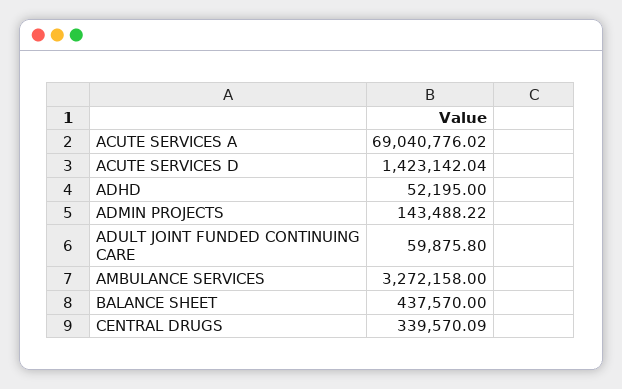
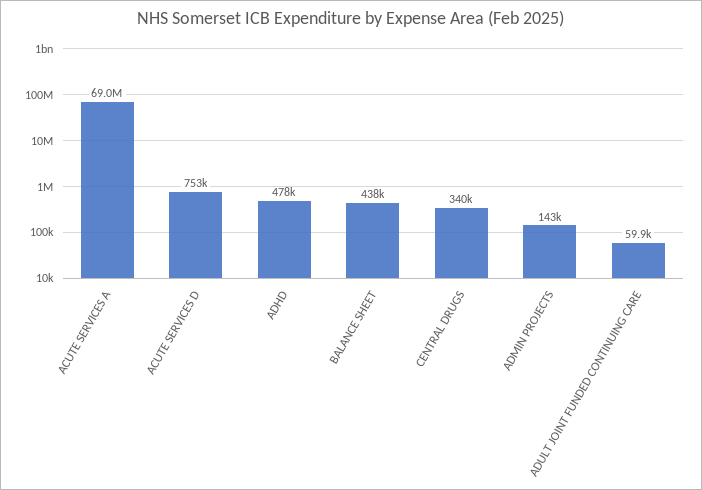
  {
    "ACUTE SERVICES A": 69040776.02,
-   "ACUTE SERVICES D": 1423142.04,
+   "ACUTE SERVICES D": 753000,
-   "ADHD": 52195,
+   "ADHD": 478000,
    "ADMIN PROJECTS": 143488.22,
    "ADULT JOINT FUNDED CONTINUING CARE": 59875.8,
-   "AMBULANCE SERVICES": 3272158,
    "BALANCE SHEET": 437570,
    "CENTRAL DRUGS": 339570.09
  }

